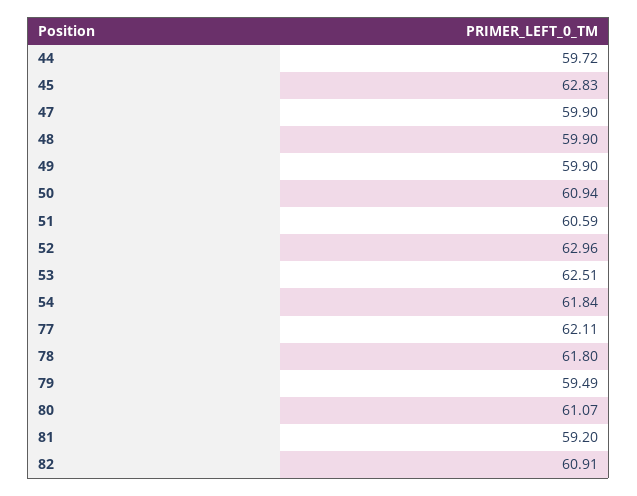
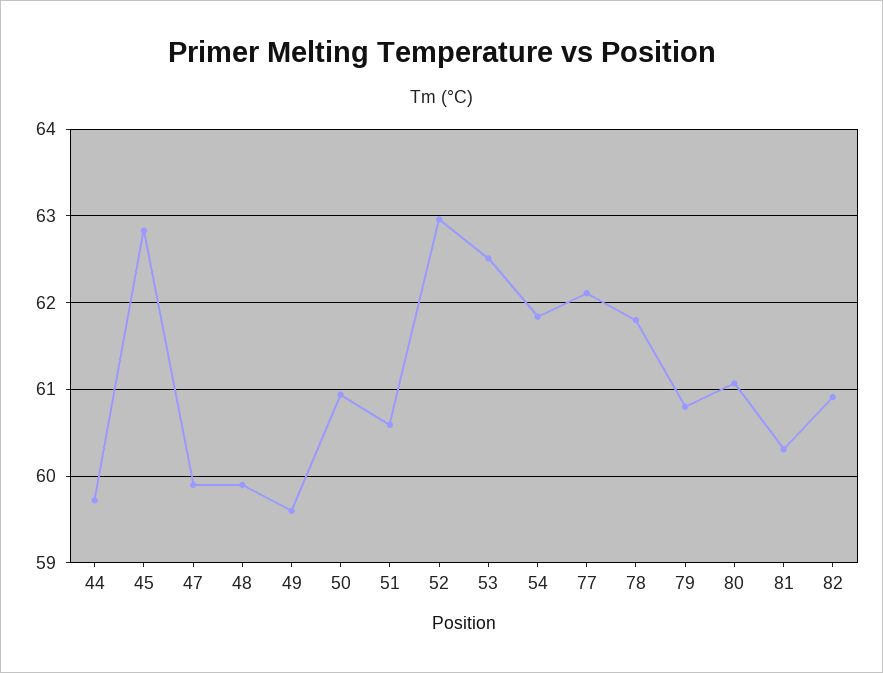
  {
    "44": 59.72,
    "45": 62.83,
    "47": 59.9,
    "48": 59.9,
-   "49": 59.9,
+   "49": 59.6,
    "50": 60.94,
    "51": 60.59,
    "52": 62.96,
    "53": 62.51,
    "54": 61.84,
    "77": 62.11,
    "78": 61.8,
-   "79": 59.49,
+   "79": 60.8,
    "80": 61.07,
-   "81": 59.2,
+   "81": 60.3,
    "82": 60.91
  }

